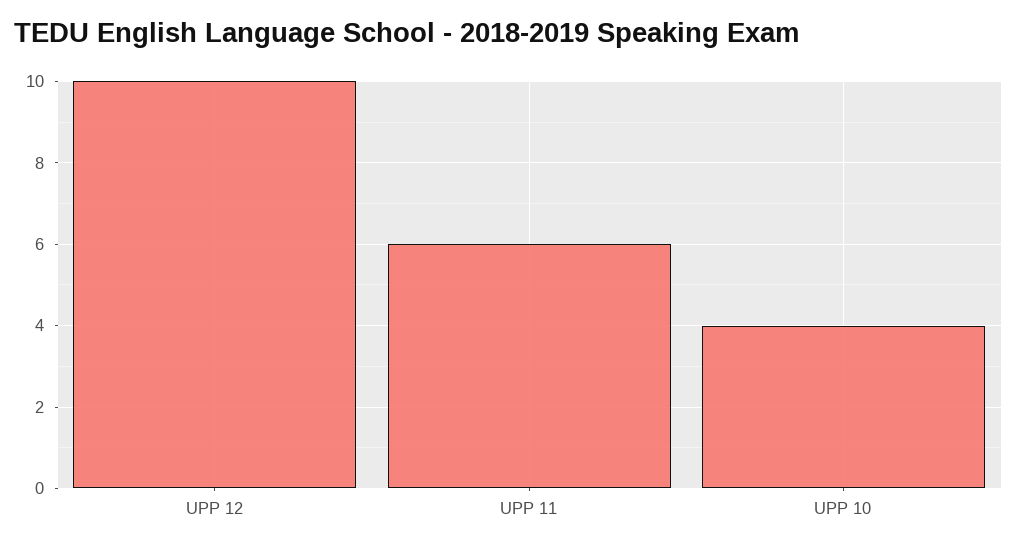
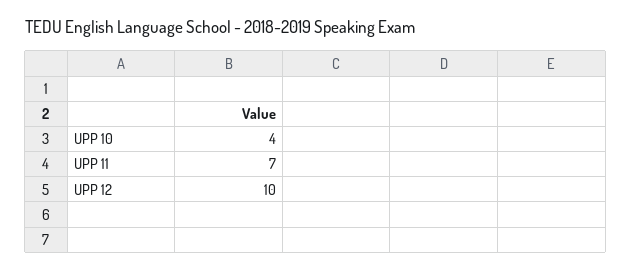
  {
    "UPP 12": 10,
-   "UPP 11": 6,
+   "UPP 11": 7,
    "UPP 10": 4
  }

